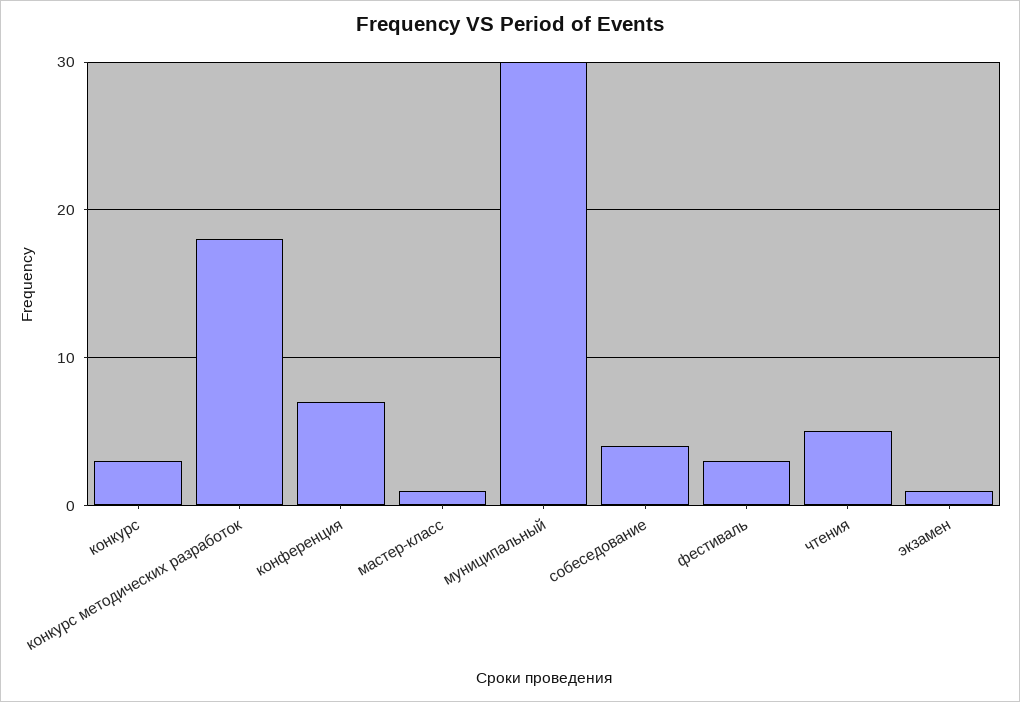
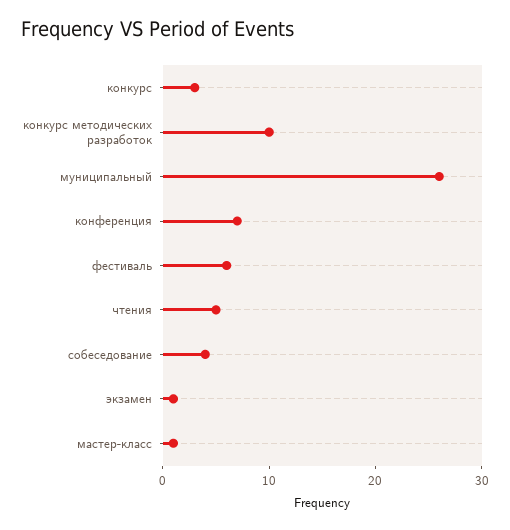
  {
    "конкурс": 3,
-   "конкурс методических разработок": 18,
+   "конкурс методических разработок": 10,
    "конференция": 7,
    "мастер-класс": 1,
-   "муниципальный": 30,
+   "муниципальный": 26,
    "собеседование": 4,
-   "фестиваль": 3,
+   "фестиваль": 6,
    "чтения": 5,
    "экзамен": 1
  }

